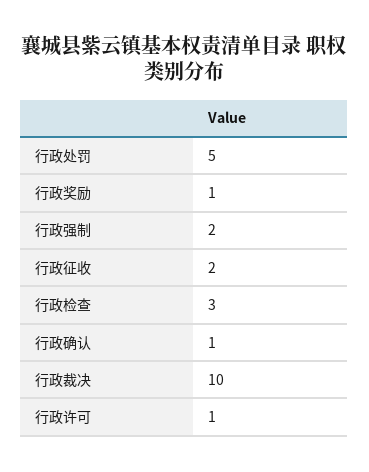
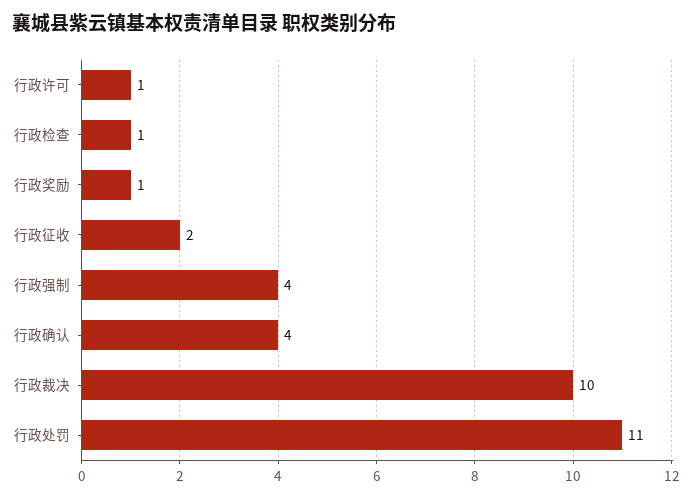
  {
-   "行政处罚": 5,
+   "行政处罚": 11,
    "行政奖励": 1,
-   "行政强制": 2,
+   "行政强制": 4,
    "行政征收": 2,
-   "行政检查": 3,
+   "行政检查": 1,
-   "行政确认": 1,
+   "行政确认": 4,
    "行政裁决": 10,
    "行政许可": 1
  }

